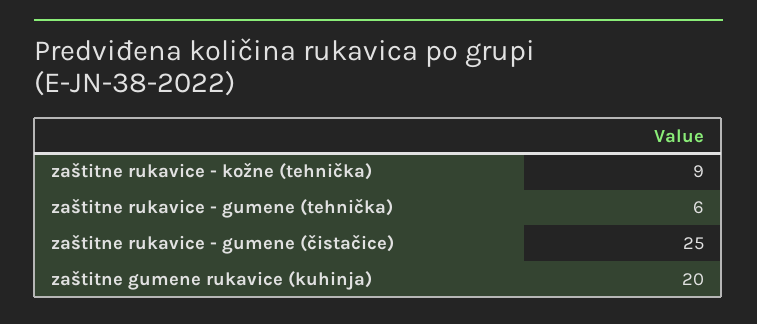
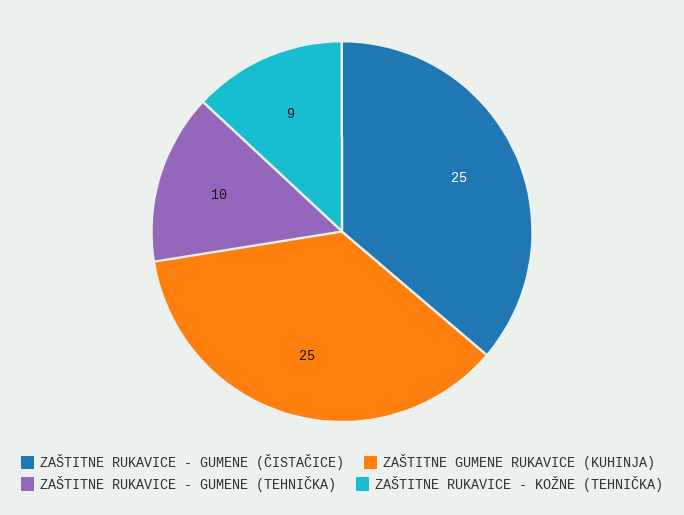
  {
    "zaštitne rukavice - kožne (tehnička)": 9,
-   "zaštitne rukavice - gumene (tehnička)": 6,
+   "zaštitne rukavice - gumene (tehnička)": 10,
    "zaštitne rukavice - gumene (čistačice)": 25,
-   "zaštitne gumene rukavice (kuhinja)": 20
+   "zaštitne gumene rukavice (kuhinja)": 25
  }

